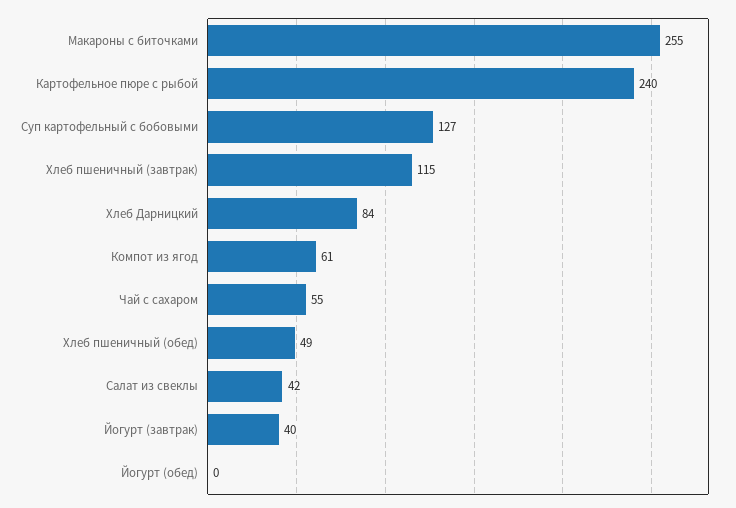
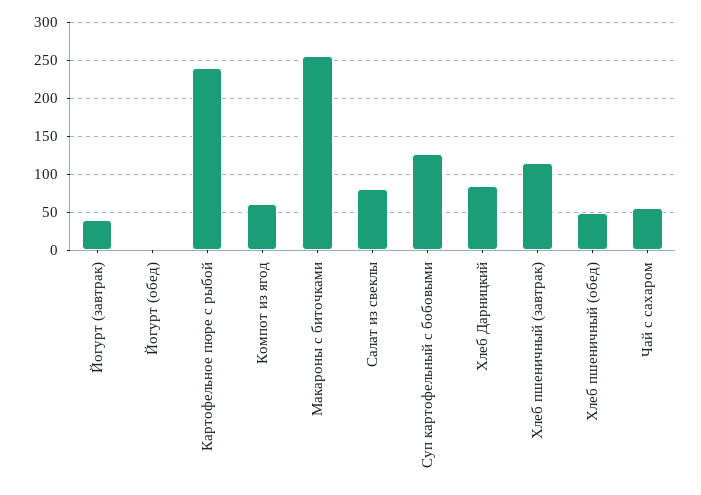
  {
    "Макароны с биточками": 255,
    "Картофельное пюре с рыбой": 240,
    "Суп картофельный с бобовыми": 127,
    "Хлеб пшеничный (завтрак)": 115,
    "Хлеб Дарницкий": 84,
    "Компот из ягод": 61,
    "Чай с сахаром": 55,
    "Хлеб пшеничный (обед)": 49,
-   "Салат из свеклы": 42,
+   "Салат из свеклы": 80,
    "Йогурт (завтрак)": 40,
    "Йогурт (обед)": 0
  }

